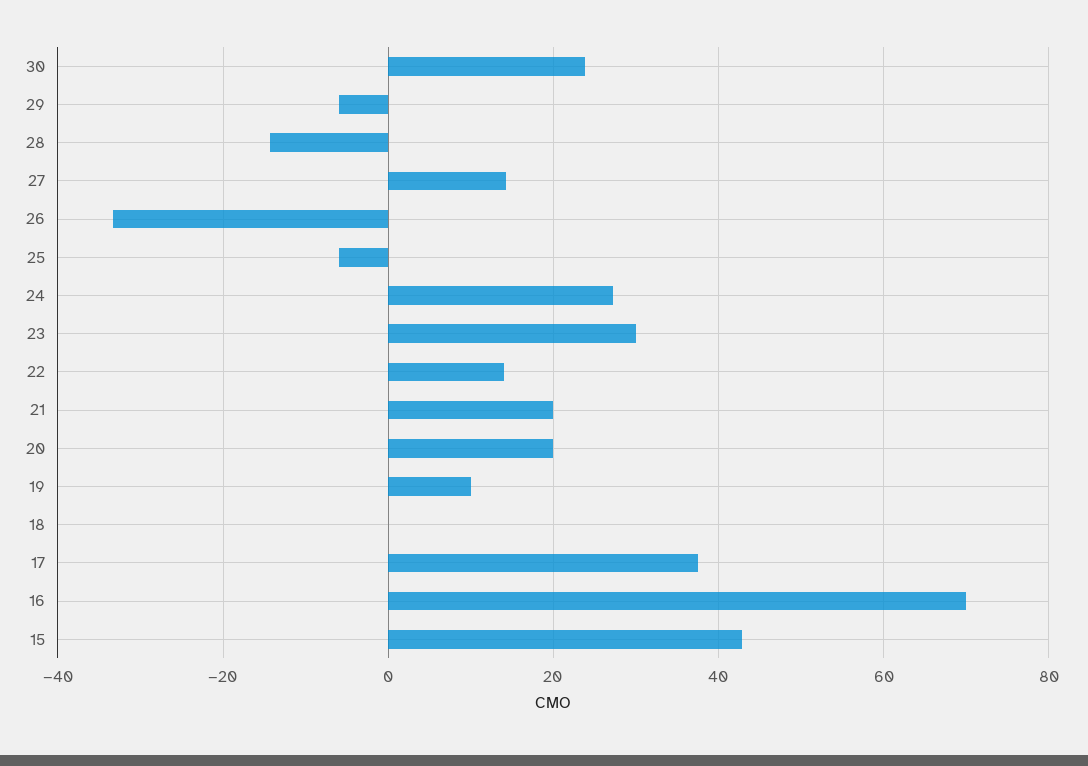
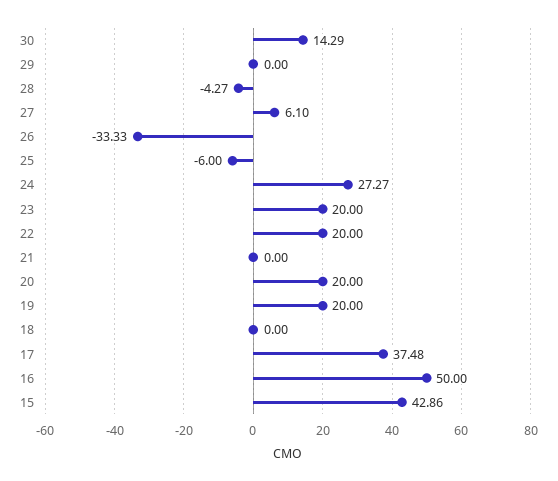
  {
-   "30": 24,
+   "30": 14.29,
-   "29": -6,
+   "29": 0,
-   "28": -14,
+   "28": -4.27,
-   "27": 14,
+   "27": 6.1,
    "26": -33.33,
    "25": -6,
    "24": 27.27,
-   "23": 30,
+   "23": 20,
-   "22": 14,
+   "22": 20,
-   "21": 20,
+   "21": 0,
    "20": 20,
-   "19": 10,
+   "19": 20,
    "18": 0,
    "17": 37.48,
-   "16": 70,
+   "16": 50,
    "15": 42.86
  }

